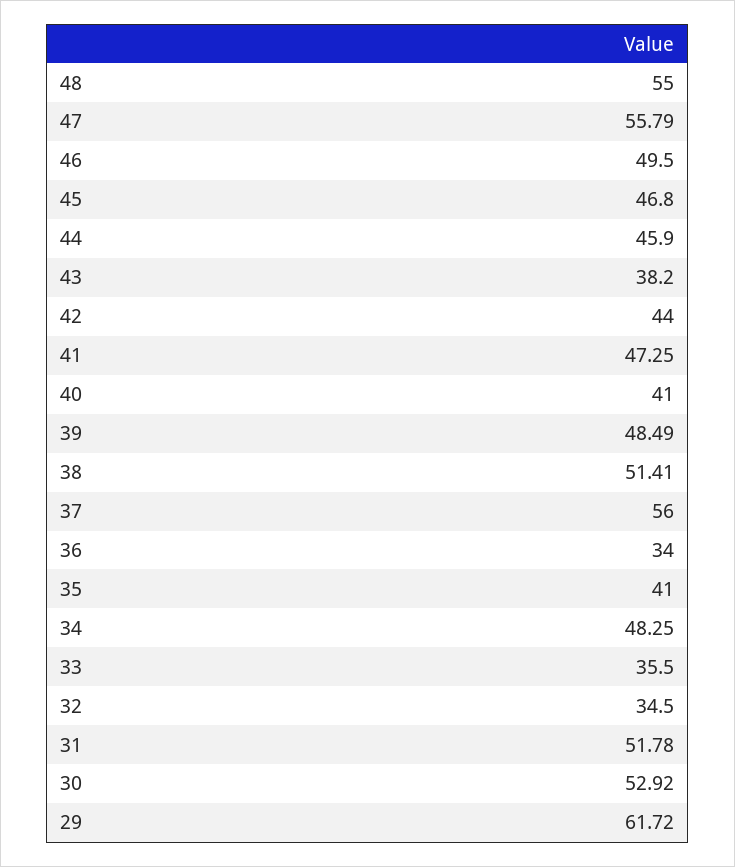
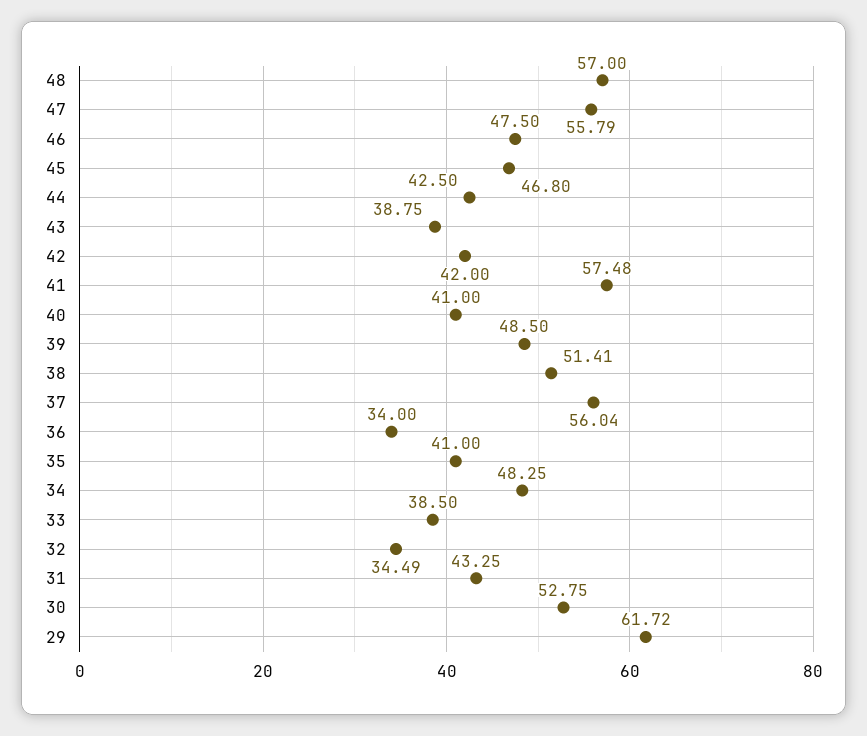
  {
-   "48": 55,
+   "48": 57,
    "47": 55.79,
-   "46": 49.5,
+   "46": 47.5,
    "45": 46.8,
-   "44": 45.9,
+   "44": 42.5,
-   "43": 38.2,
+   "43": 38.75,
-   "42": 44,
+   "42": 42,
-   "41": 47.25,
+   "41": 57.48,
    "40": 41,
-   "39": 48.49,
+   "39": 48.5,
    "38": 51.41,
-   "37": 56,
+   "37": 56.04,
    "36": 34,
    "35": 41,
    "34": 48.25,
-   "33": 35.5,
+   "33": 38.5,
-   "32": 34.5,
+   "32": 34.49,
-   "31": 51.78,
+   "31": 43.25,
-   "30": 52.92,
+   "30": 52.75,
    "29": 61.72
  }

